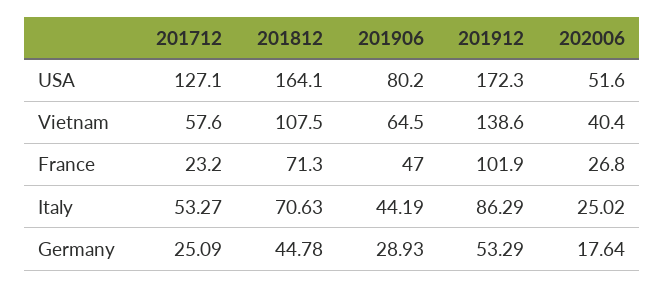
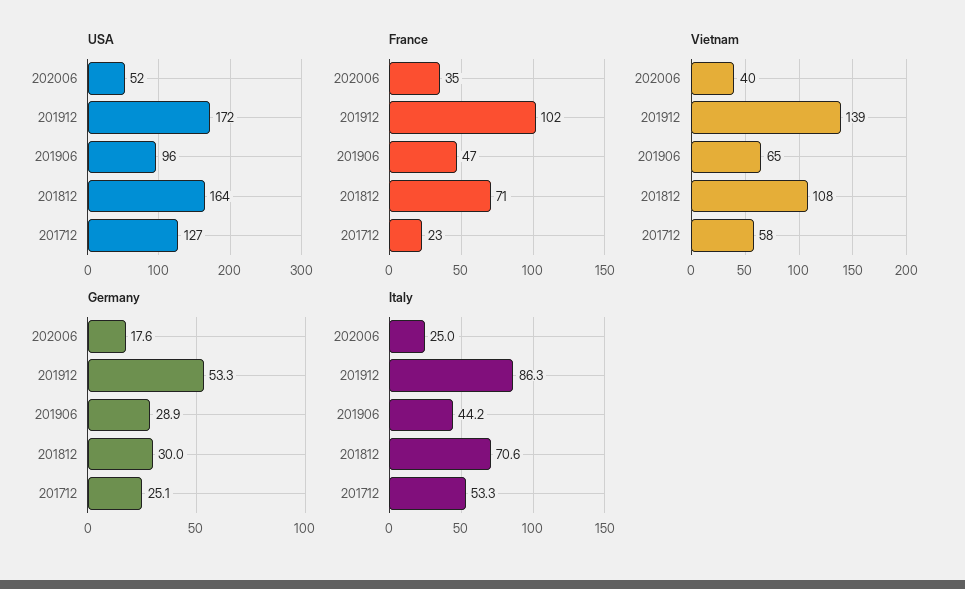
  {
    "USA": {
      "201712": 127.1,
      "201812": 164.1,
-     "201906": 80.2,
+     "201906": 96,
      "201912": 172.3,
      "202006": 51.6
    },
    "Vietnam": {
      "201712": 57.6,
      "201812": 107.5,
      "201906": 64.5,
      "201912": 138.6,
      "202006": 40.4
    },
    "France": {
      "201712": 23.2,
      "201812": 71.3,
      "201906": 47,
      "201912": 101.9,
-     "202006": 26.8
+     "202006": 35
    },
    "Italy": {
      "201712": 53.27,
      "201812": 70.63,
      "201906": 44.19,
      "201912": 86.29,
      "202006": 25.02
    },
    "Germany": {
      "201712": 25.09,
-     "201812": 44.78,
+     "201812": 30,
      "201906": 28.93,
      "201912": 53.29,
      "202006": 17.64
    }
  }

